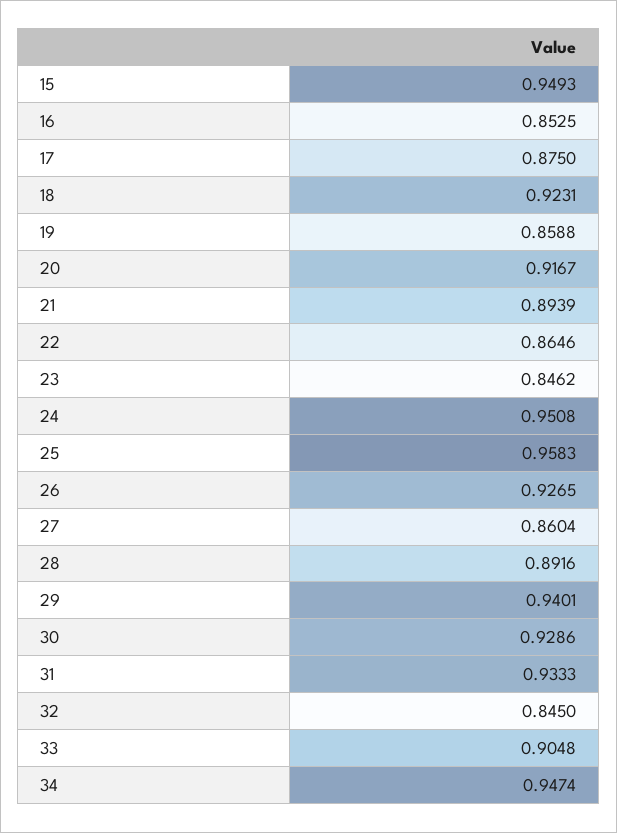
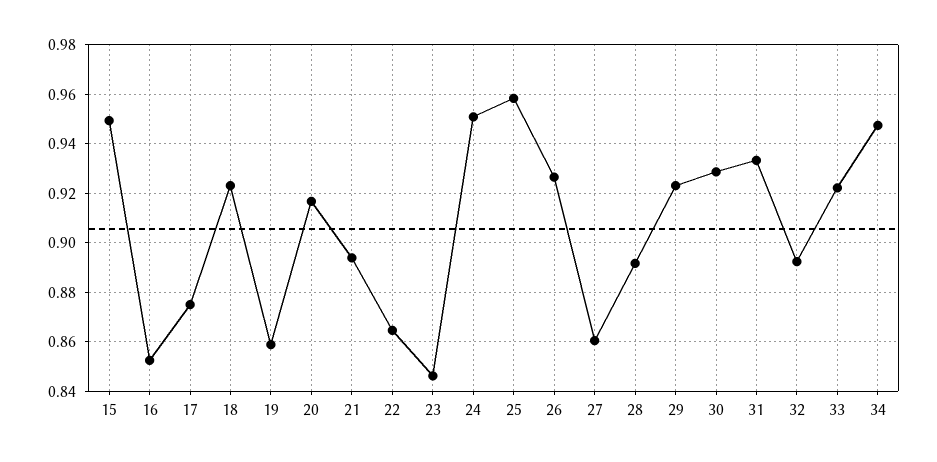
  {
    "15": 0.9493,
    "16": 0.8525,
    "17": 0.875,
    "18": 0.9231,
    "19": 0.8588,
    "20": 0.9167,
    "21": 0.8939,
    "22": 0.8646,
    "23": 0.8462,
    "24": 0.9508,
    "25": 0.9583,
    "26": 0.9265,
    "27": 0.8604,
    "28": 0.8916,
-   "29": 0.9401,
+   "29": 0.9225,
    "30": 0.9286,
    "31": 0.9333,
-   "32": 0.845,
+   "32": 0.8925,
-   "33": 0.9048,
+   "33": 0.9225,
    "34": 0.9474
  }

